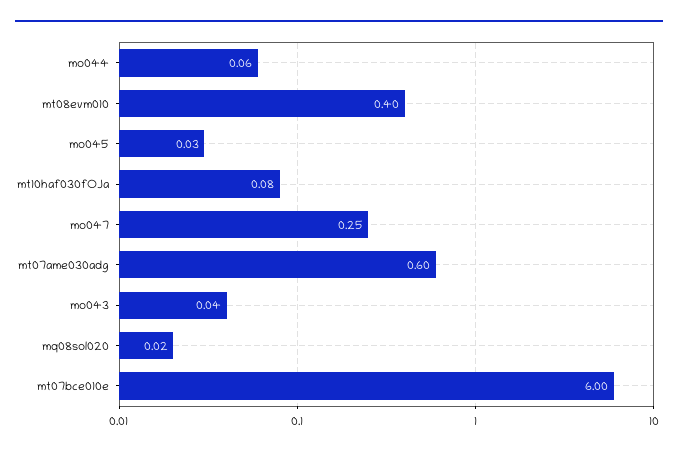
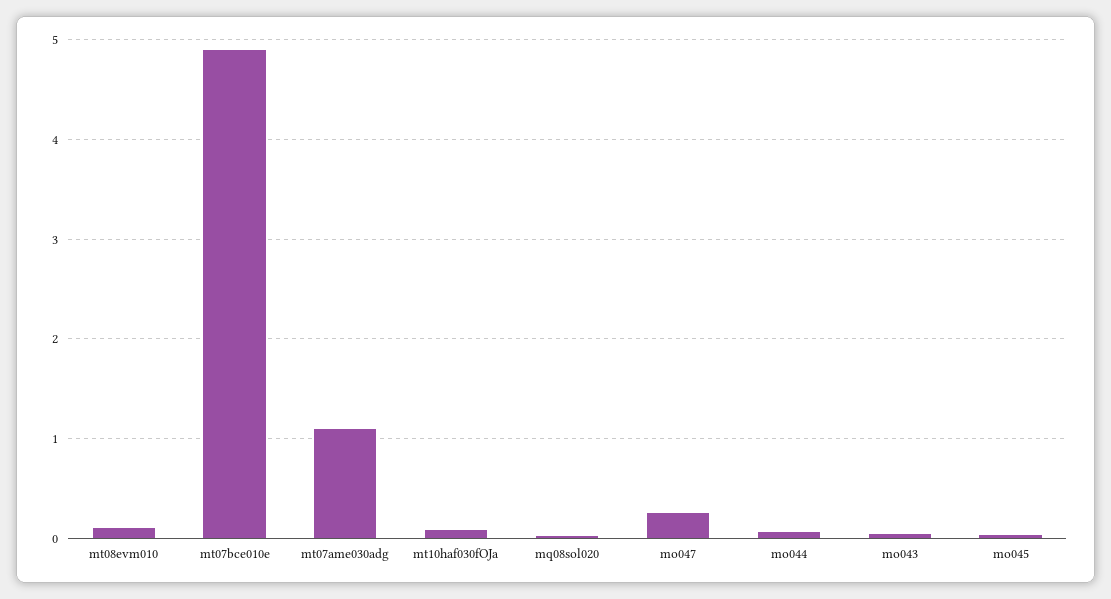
  {
    "mo044": 0.06,
-   "mt08evm010": 0.4,
+   "mt08evm010": 0.1,
    "mo045": 0.03,
    "mt10haf030fOJa": 0.08,
    "mo047": 0.25,
-   "mt07ame030adg": 0.6,
+   "mt07ame030adg": 1.1,
    "mo043": 0.04,
    "mq08sol020": 0.02,
-   "mt07bce010e": 6
+   "mt07bce010e": 4.9
  }

